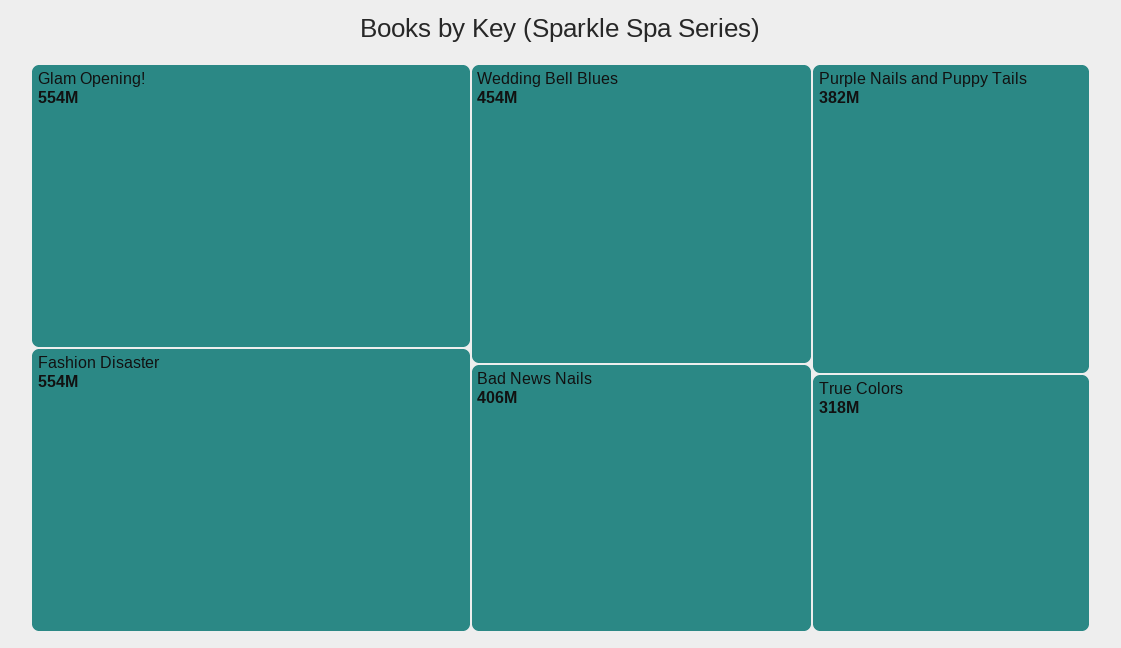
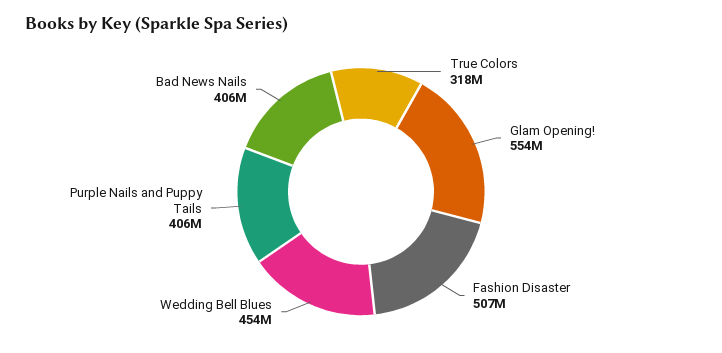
  {
    "Glam Opening!": 554000000,
-   "Fashion Disaster": 554000000,
+   "Fashion Disaster": 507000000,
    "Wedding Bell Blues": 454000000,
    "Bad News Nails": 406000000,
-   "Purple Nails and Puppy Tails": 382000000,
+   "Purple Nails and Puppy Tails": 406000000,
    "True Colors": 318000000
  }

